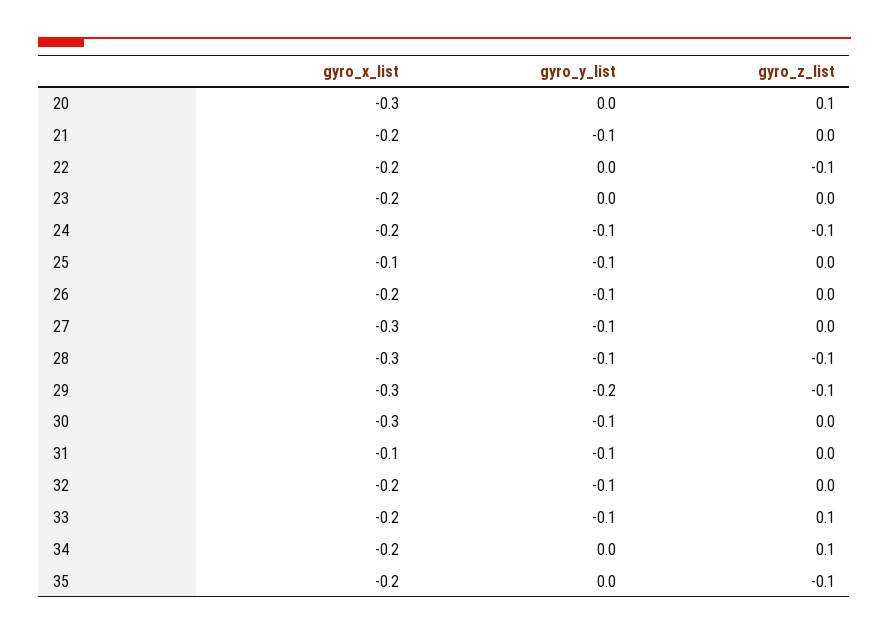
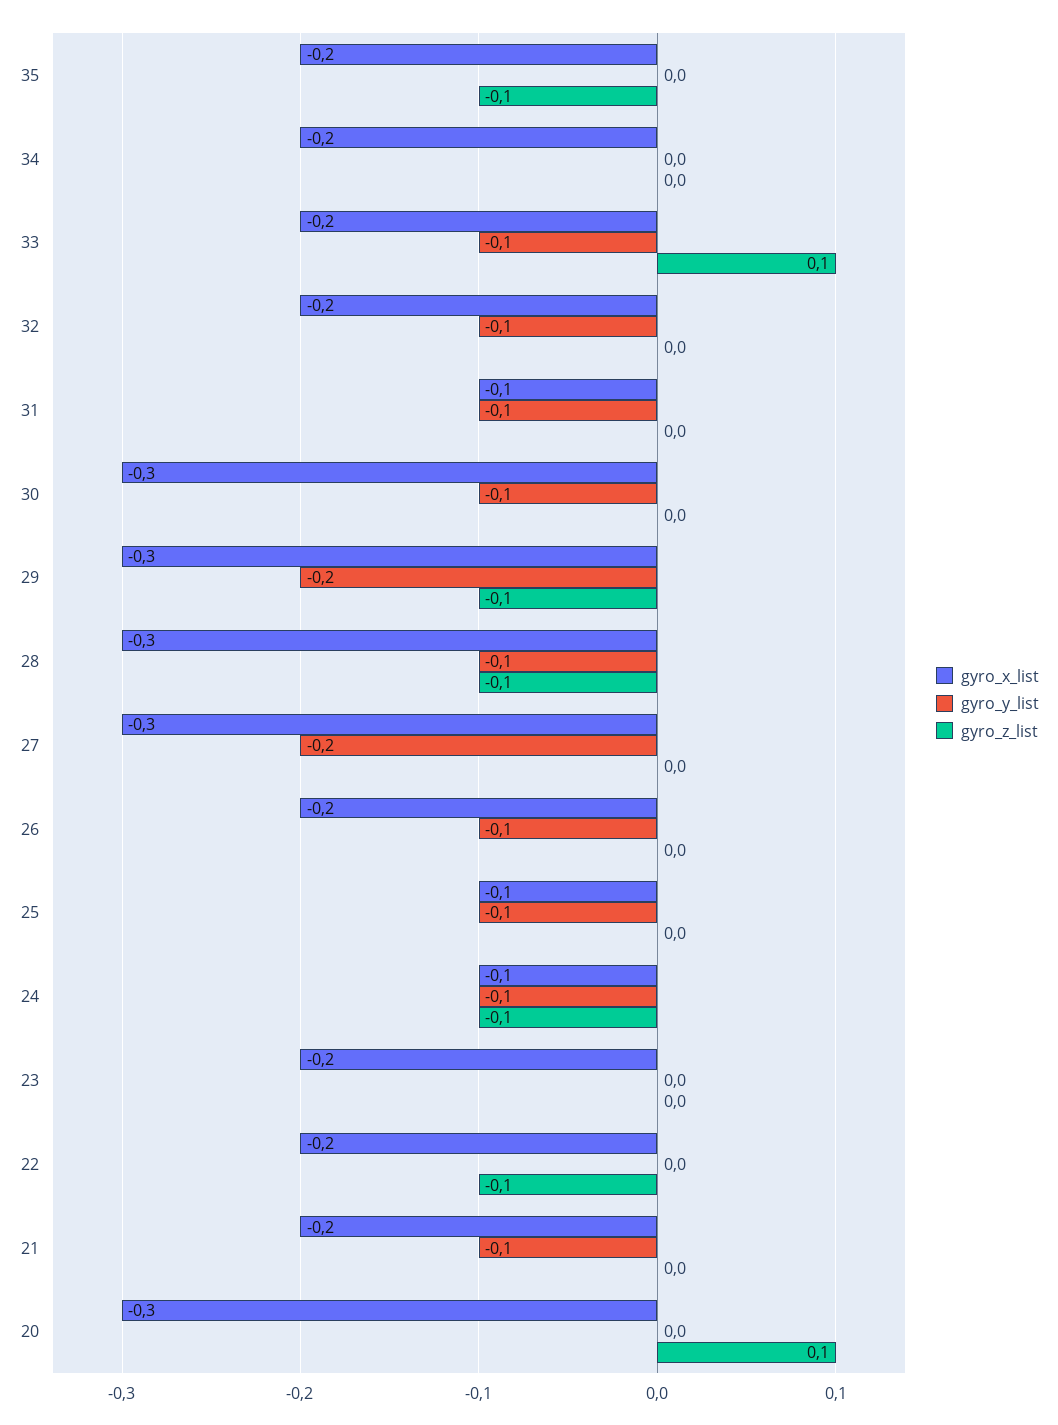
  {
    "gyro_x_list": {
      "20": -0.3,
      "21": -0.2,
      "22": -0.2,
      "23": -0.2,
-     "24": -0.2,
+     "24": -0.1,
      "25": -0.1,
      "26": -0.2,
      "27": -0.3,
      "28": -0.3,
      "29": -0.3,
      "30": -0.3,
      "31": -0.1,
      "32": -0.2,
      "33": -0.2,
      "34": -0.2,
      "35": -0.2
    },
    "gyro_y_list": {
      "20": 0,
      "21": -0.1,
      "22": 0,
      "23": 0,
      "24": -0.1,
      "25": -0.1,
      "26": -0.1,
-     "27": -0.1,
+     "27": -0.2,
      "28": -0.1,
      "29": -0.2,
      "30": -0.1,
      "31": -0.1,
      "32": -0.1,
      "33": -0.1,
      "34": 0,
      "35": 0
    },
    "gyro_z_list": {
      "20": 0.1,
      "21": 0,
      "22": -0.1,
      "23": 0,
      "24": -0.1,
      "25": 0,
      "26": 0,
      "27": 0,
      "28": -0.1,
      "29": -0.1,
      "30": 0,
      "31": 0,
      "32": 0,
      "33": 0.1,
-     "34": 0.1,
+     "34": 0,
      "35": -0.1
    }
  }

